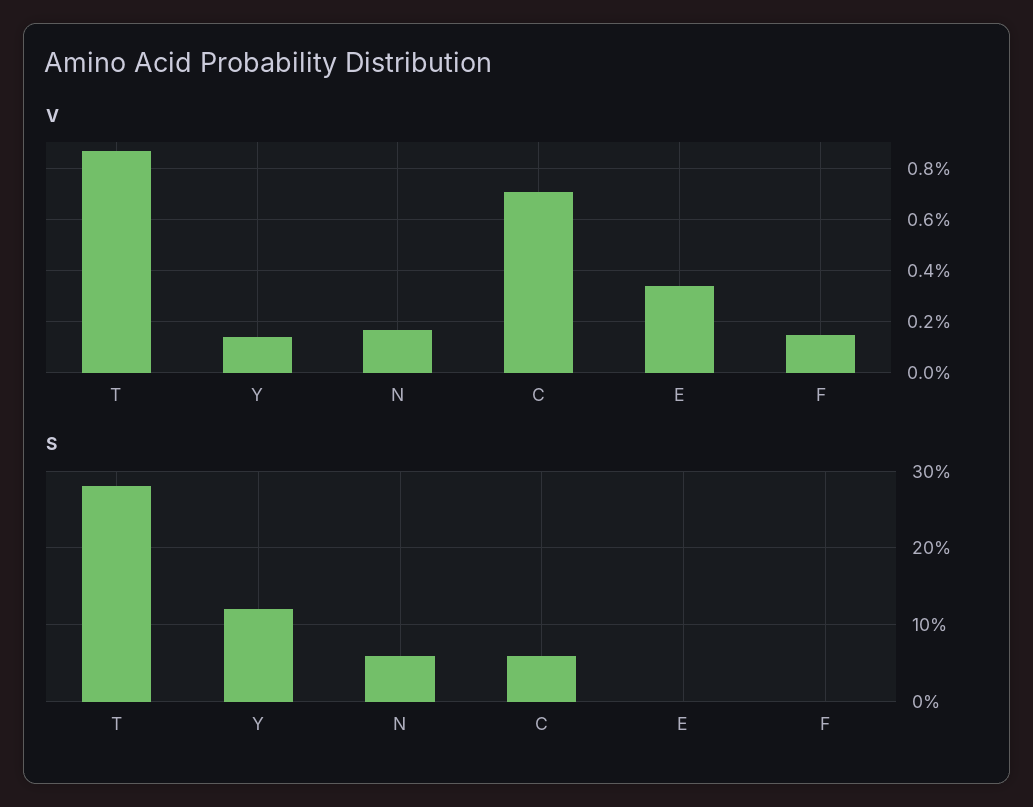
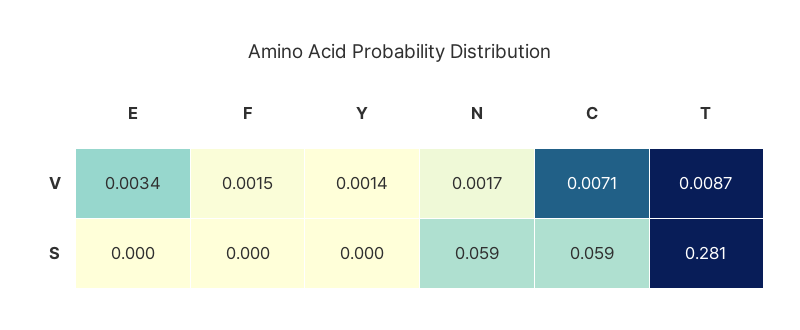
  {
    "V": {
      "T": 0.0087,
      "Y": 0.0014,
      "N": 0.0017,
      "C": 0.0071,
      "E": 0.0034,
      "F": 0.0015
    },
    "S": {
      "T": 0.281,
-     "Y": 0.12,
+     "Y": 0,
      "N": 0.059,
      "C": 0.059,
      "E": 0,
      "F": 0
    }
  }

